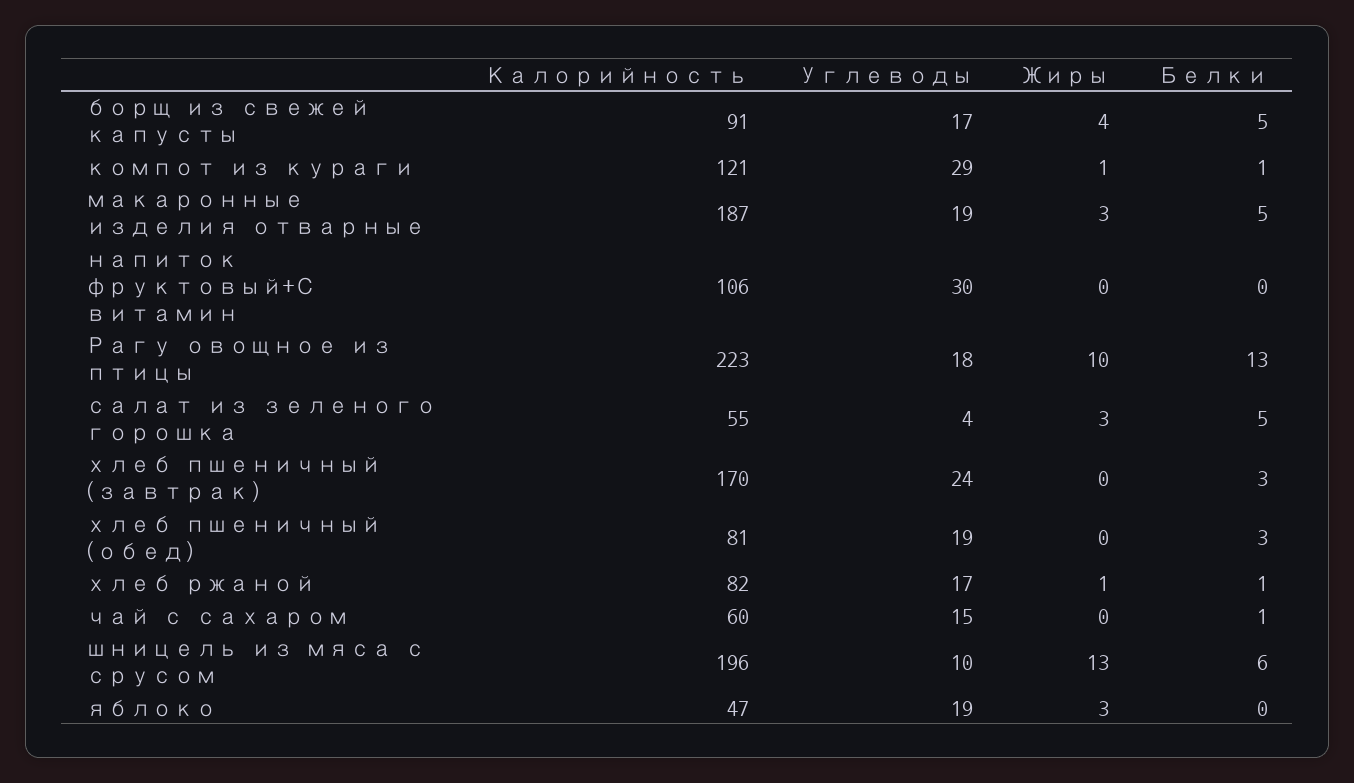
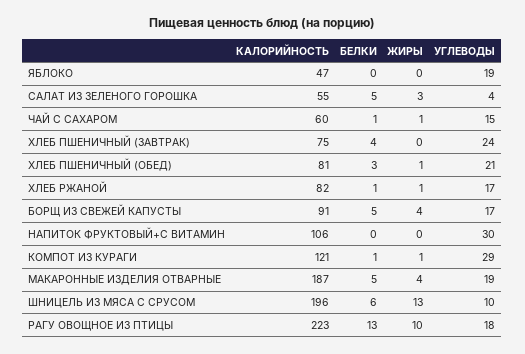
  {
    "Калорийность": {
      "борщ из свежей капусты": 91,
      "компот из кураги": 121,
      "макаронные изделия отварные": 187,
      "напиток фруктовый+С витамин": 106,
      "Рагу овощное из птицы": 223,
      "салат из зеленого горошка": 55,
-     "хлеб пшеничный (завтрак)": 170,
+     "хлеб пшеничный (завтрак)": 75,
      "хлеб пшеничный (обед)": 81,
      "хлеб ржаной": 82,
      "чай с сахаром": 60,
      "шницель из мяса с срусом": 196,
      "яблоко": 47
    },
    "Углеводы": {
      "борщ из свежей капусты": 17,
      "компот из кураги": 29,
      "макаронные изделия отварные": 19,
      "напиток фруктовый+С витамин": 30,
      "Рагу овощное из птицы": 18,
      "салат из зеленого горошка": 4,
      "хлеб пшеничный (завтрак)": 24,
-     "хлеб пшеничный (обед)": 19,
+     "хлеб пшеничный (обед)": 21,
      "хлеб ржаной": 17,
      "чай с сахаром": 15,
      "шницель из мяса с срусом": 10,
      "яблоко": 19
    },
    "Жиры": {
      "борщ из свежей капусты": 4,
      "компот из кураги": 1,
-     "макаронные изделия отварные": 3,
+     "макаронные изделия отварные": 4,
      "напиток фруктовый+С витамин": 0,
      "Рагу овощное из птицы": 10,
      "салат из зеленого горошка": 3,
      "хлеб пшеничный (завтрак)": 0,
-     "хлеб пшеничный (обед)": 0,
+     "хлеб пшеничный (обед)": 1,
      "хлеб ржаной": 1,
-     "чай с сахаром": 0,
+     "чай с сахаром": 1,
      "шницель из мяса с срусом": 13,
-     "яблоко": 3
+     "яблоко": 0
    },
    "Белки": {
      "борщ из свежей капусты": 5,
      "компот из кураги": 1,
      "макаронные изделия отварные": 5,
      "напиток фруктовый+С витамин": 0,
      "Рагу овощное из птицы": 13,
      "салат из зеленого горошка": 5,
-     "хлеб пшеничный (завтрак)": 3,
+     "хлеб пшеничный (завтрак)": 4,
      "хлеб пшеничный (обед)": 3,
      "хлеб ржаной": 1,
      "чай с сахаром": 1,
      "шницель из мяса с срусом": 6,
      "яблоко": 0
    }
  }

